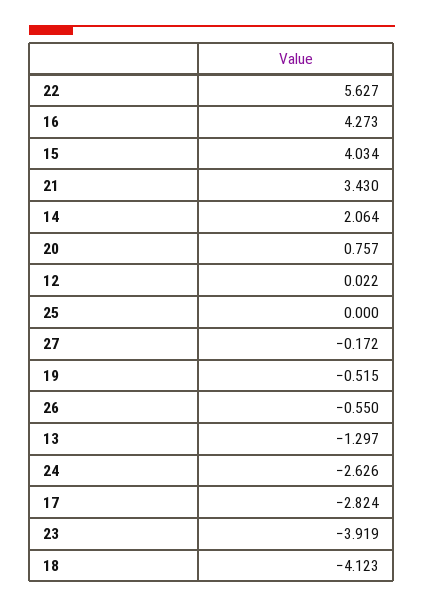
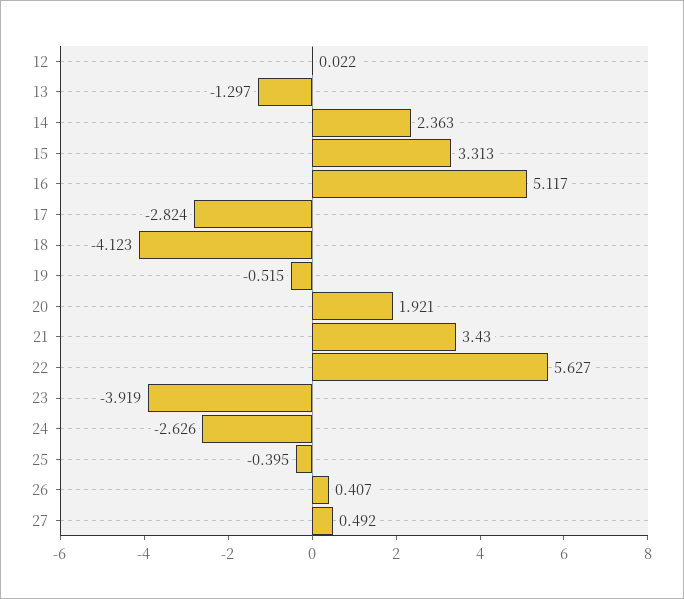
  {
    "22": 5.627,
-   "16": 4.273,
+   "16": 5.117,
-   "15": 4.034,
+   "15": 3.313,
    "21": 3.43,
-   "14": 2.064,
+   "14": 2.363,
-   "20": 0.757,
+   "20": 1.921,
    "12": 0.022,
-   "25": 0,
+   "25": -0.395,
-   "27": -0.172,
+   "27": 0.492,
    "19": -0.515,
-   "26": -0.55,
+   "26": 0.407,
    "13": -1.297,
    "24": -2.626,
    "17": -2.824,
    "23": -3.919,
    "18": -4.123
  }

